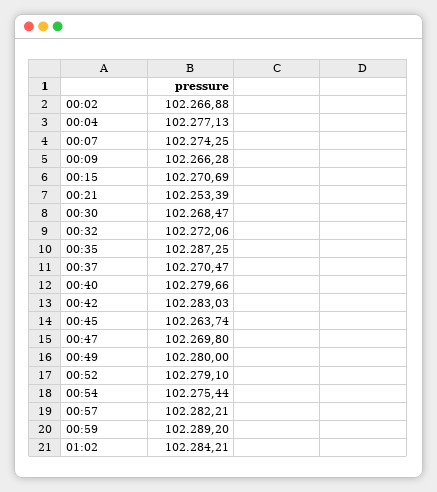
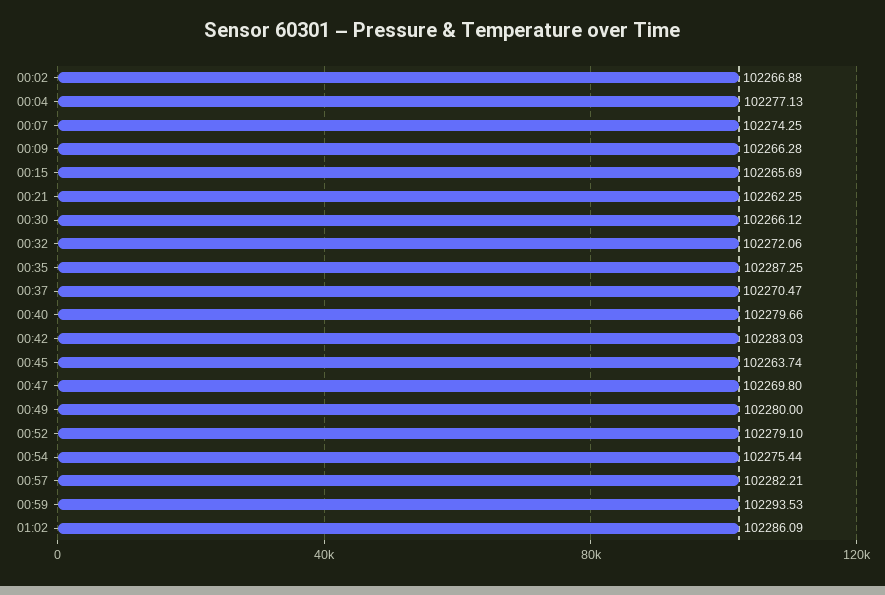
  {
    "00:02": 102266.88,
    "00:04": 102277.13,
    "00:07": 102274.25,
    "00:09": 102266.28,
-   "00:15": 102270.69,
+   "00:15": 102265.69,
-   "00:21": 102253.39,
+   "00:21": 102262.25,
-   "00:30": 102268.47,
+   "00:30": 102266.12,
    "00:32": 102272.06,
    "00:35": 102287.25,
    "00:37": 102270.47,
    "00:40": 102279.66,
    "00:42": 102283.03,
    "00:45": 102263.74,
    "00:47": 102269.8,
    "00:49": 102280,
    "00:52": 102279.1,
    "00:54": 102275.44,
    "00:57": 102282.21,
-   "00:59": 102289.2,
+   "00:59": 102293.53,
-   "01:02": 102284.21
+   "01:02": 102286.09
  }

